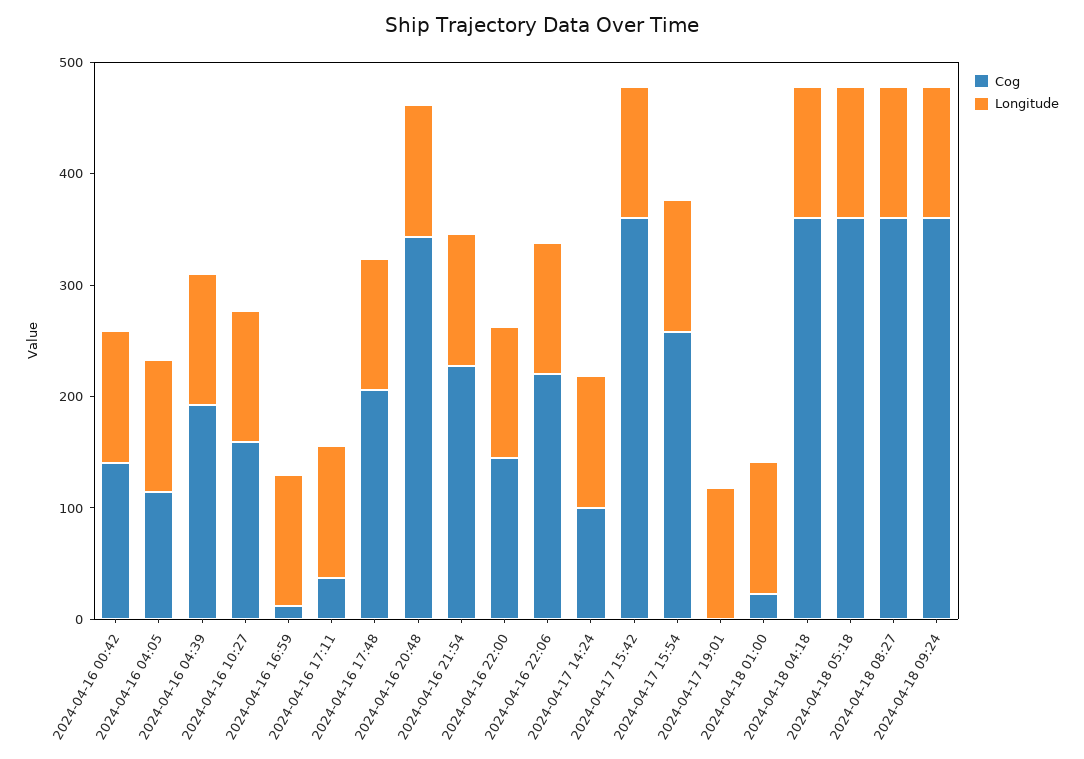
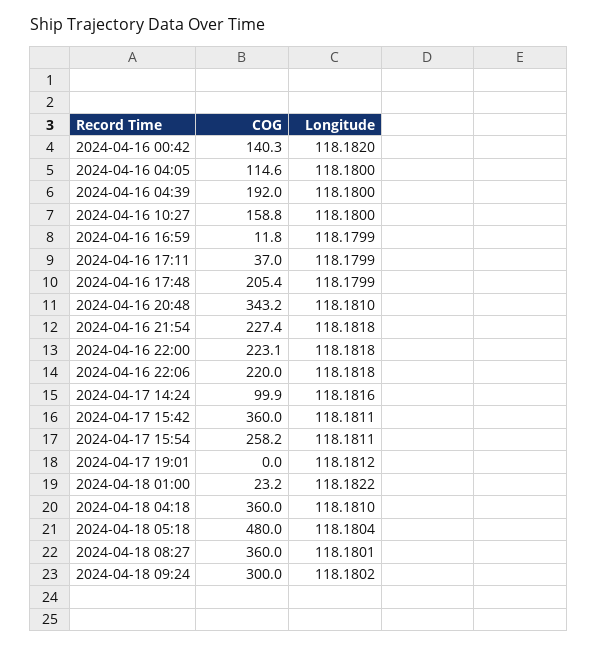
  {
    "Cog": {
      "2024-04-16 00:42": 140.3,
      "2024-04-16 04:05": 114.6,
      "2024-04-16 04:39": 192,
      "2024-04-16 10:27": 158.8,
      "2024-04-16 16:59": 11.8,
      "2024-04-16 17:11": 37,
      "2024-04-16 17:48": 205.4,
      "2024-04-16 20:48": 343.2,
      "2024-04-16 21:54": 227.4,
-     "2024-04-16 22:00": 140,
+     "2024-04-16 22:00": 223.1,
      "2024-04-16 22:06": 220,
      "2024-04-17 14:24": 99.9,
      "2024-04-17 15:42": 360,
      "2024-04-17 15:54": 258.2,
      "2024-04-17 19:01": 0,
      "2024-04-18 01:00": 23.2,
      "2024-04-18 04:18": 360,
-     "2024-04-18 05:18": 360,
+     "2024-04-18 05:18": 480,
      "2024-04-18 08:27": 360,
-     "2024-04-18 09:24": 360
+     "2024-04-18 09:24": 300
    },
    "Longitude": {
      "2024-04-16 00:42": 118.182,
      "2024-04-16 04:05": 118.18,
      "2024-04-16 04:39": 118.18,
      "2024-04-16 10:27": 118.18,
      "2024-04-16 16:59": 118.1799,
      "2024-04-16 17:11": 118.1799,
      "2024-04-16 17:48": 118.1799,
      "2024-04-16 20:48": 118.181,
      "2024-04-16 21:54": 118.1818,
      "2024-04-16 22:00": 118.1818,
      "2024-04-16 22:06": 118.1818,
      "2024-04-17 14:24": 118.1816,
      "2024-04-17 15:42": 118.1811,
      "2024-04-17 15:54": 118.1811,
      "2024-04-17 19:01": 118.1812,
      "2024-04-18 01:00": 118.1822,
      "2024-04-18 04:18": 118.181,
      "2024-04-18 05:18": 118.1804,
      "2024-04-18 08:27": 118.1801,
      "2024-04-18 09:24": 118.1802
    }
  }

